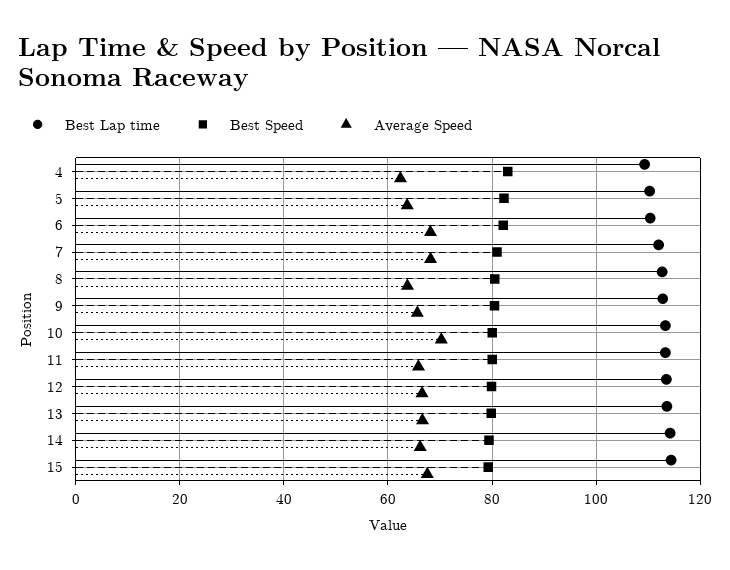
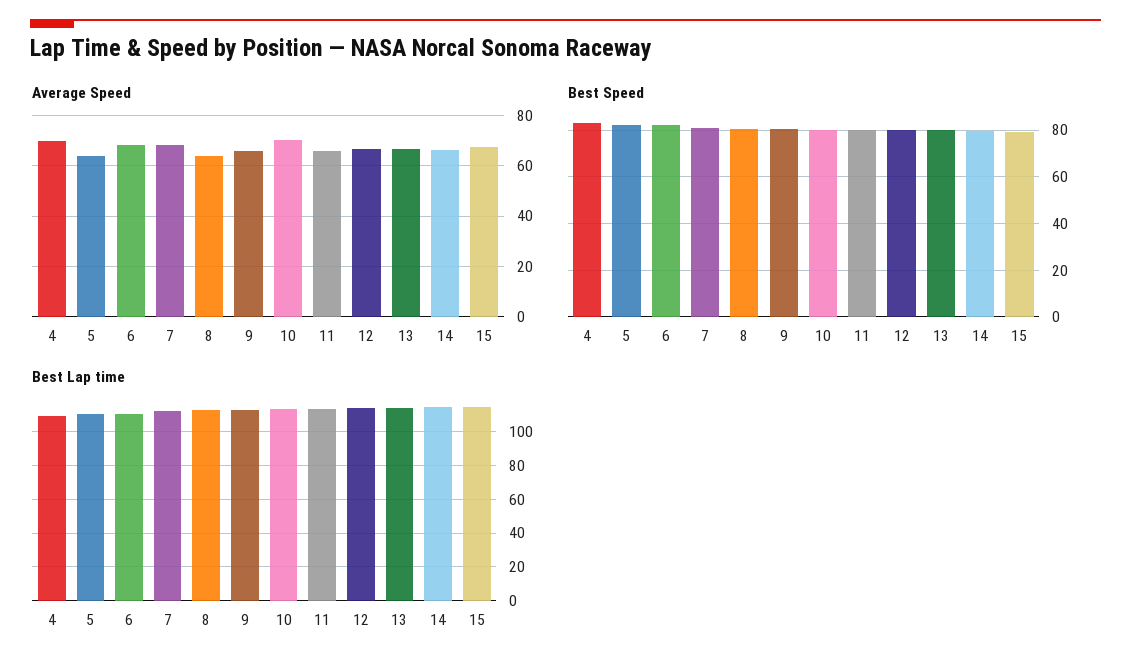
  {
    "Best Lap time": {
      "4": 110,
      "5": 110,
      "6": 110,
      "7": 112,
      "8": 112,
      "9": 112,
      "10": 114,
      "11": 114,
      "12": 114,
      "13": 114,
      "14": 114,
      "15": 114
    },
    "Best Speed": {
      "4": 84,
      "5": 82,
      "6": 82,
      "7": 80,
      "8": 80,
      "9": 80,
      "10": 80,
      "11": 80,
      "12": 80,
      "13": 80,
      "14": 80,
      "15": 80
    },
    "Average Speed": {
-     "4": 62,
+     "4": 70,
      "5": 64,
      "6": 68,
      "7": 68,
      "8": 64,
      "9": 66,
      "10": 70,
      "11": 66,
      "12": 66,
      "13": 66,
      "14": 66,
      "15": 68
    }
  }

